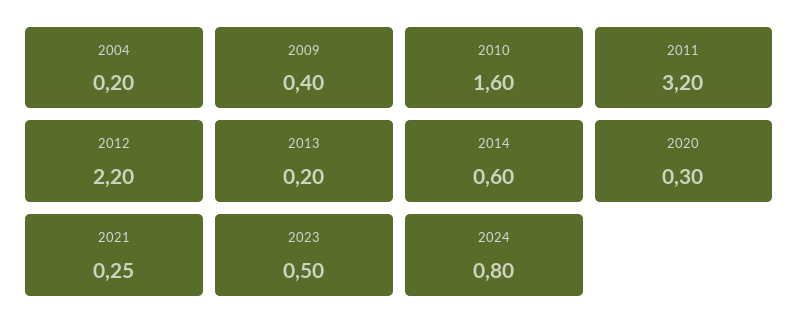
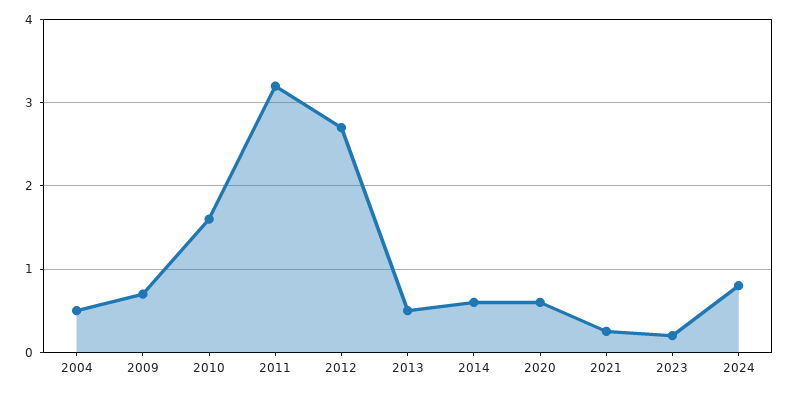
  {
-   "2004": 0.2,
+   "2004": 0.5,
-   "2009": 0.4,
+   "2009": 0.7,
    "2010": 1.6,
    "2011": 3.2,
-   "2012": 2.2,
+   "2012": 2.7,
-   "2013": 0.2,
+   "2013": 0.5,
    "2014": 0.6,
-   "2020": 0.3,
+   "2020": 0.6,
    "2021": 0.25,
-   "2023": 0.5,
+   "2023": 0.2,
    "2024": 0.8
  }

